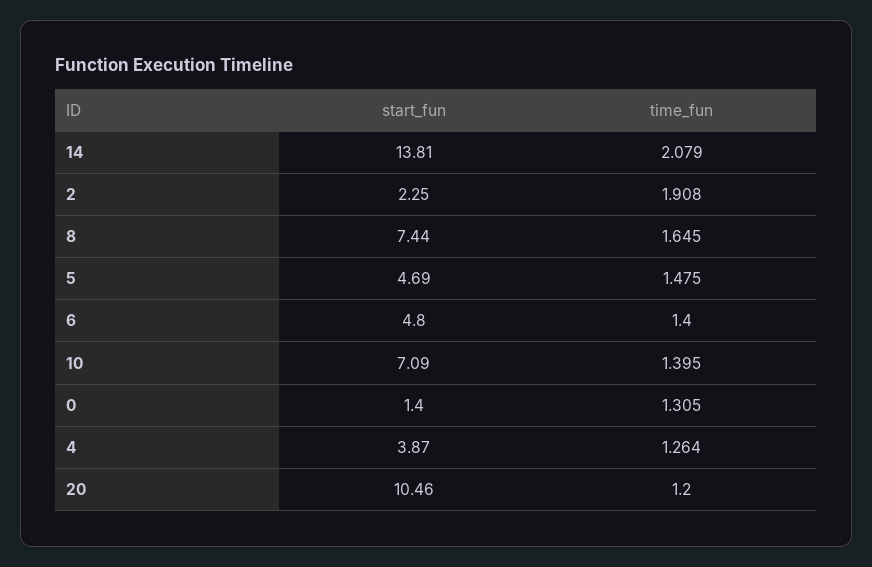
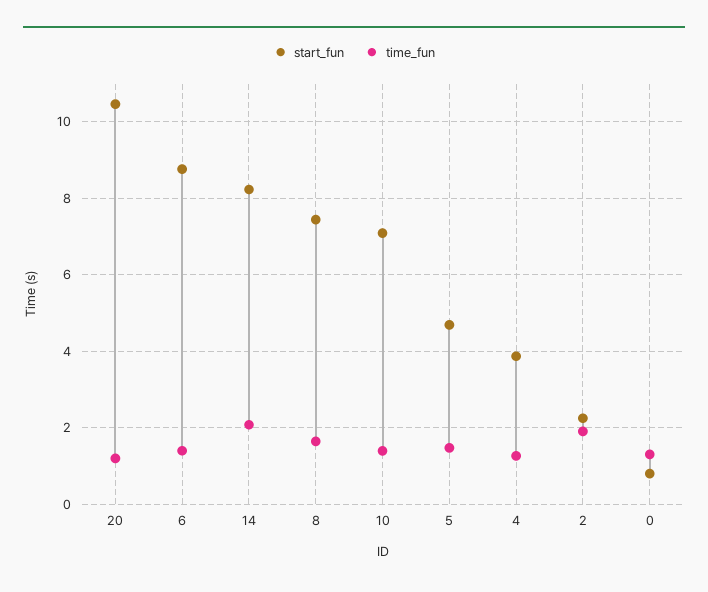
  {
    "start_fun": {
-     "14": 13.81,
+     "14": 8.2,
      "2": 2.25,
      "8": 7.44,
      "5": 4.69,
-     "6": 4.8,
+     "6": 8.8,
      "10": 7.09,
-     "0": 1.4,
+     "0": 0.8,
      "4": 3.87,
      "20": 10.46
    },
    "time_fun": {
      "14": 2.079,
      "2": 1.908,
      "8": 1.645,
      "5": 1.475,
      "6": 1.4,
      "10": 1.395,
      "0": 1.305,
      "4": 1.264,
      "20": 1.2
    }
  }

